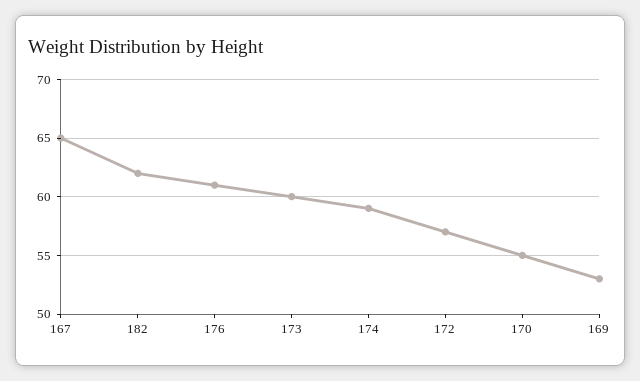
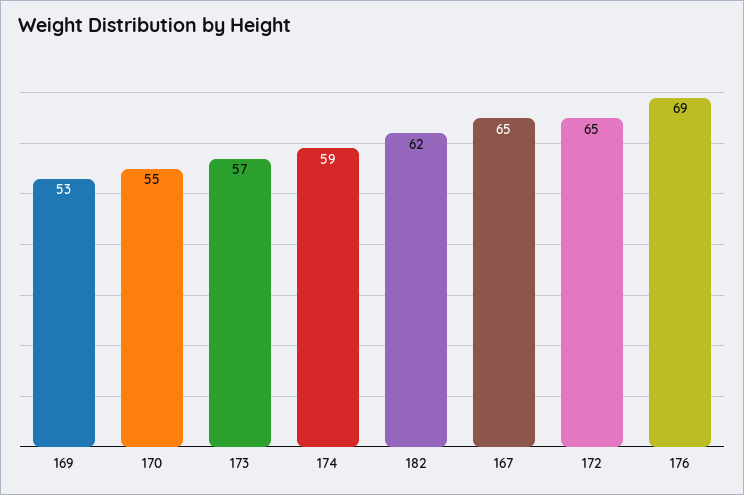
  {
    "167": 65,
    "182": 62,
-   "176": 61,
+   "176": 69,
-   "173": 60,
+   "173": 57,
    "174": 59,
-   "172": 57,
+   "172": 65,
    "170": 55,
    "169": 53
  }

